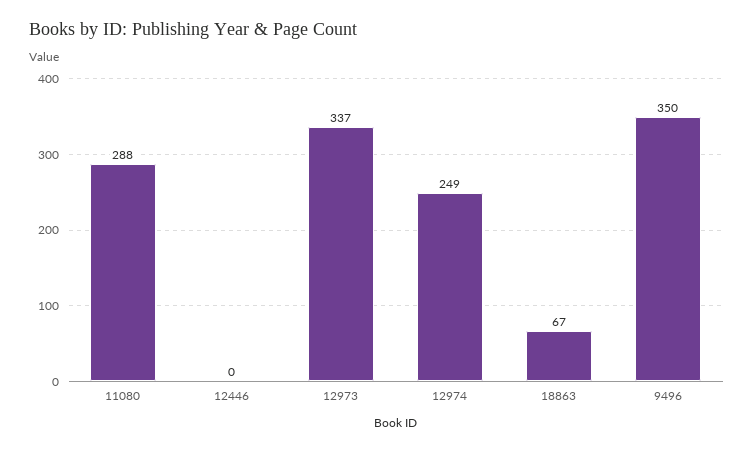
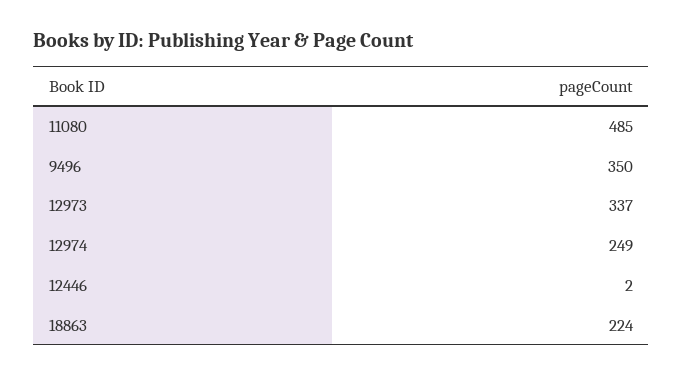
  {
-   "11080": 288,
+   "11080": 485,
-   "12446": 0,
+   "12446": 2,
    "12973": 337,
    "12974": 249,
-   "18863": 67,
+   "18863": 224,
    "9496": 350
  }

